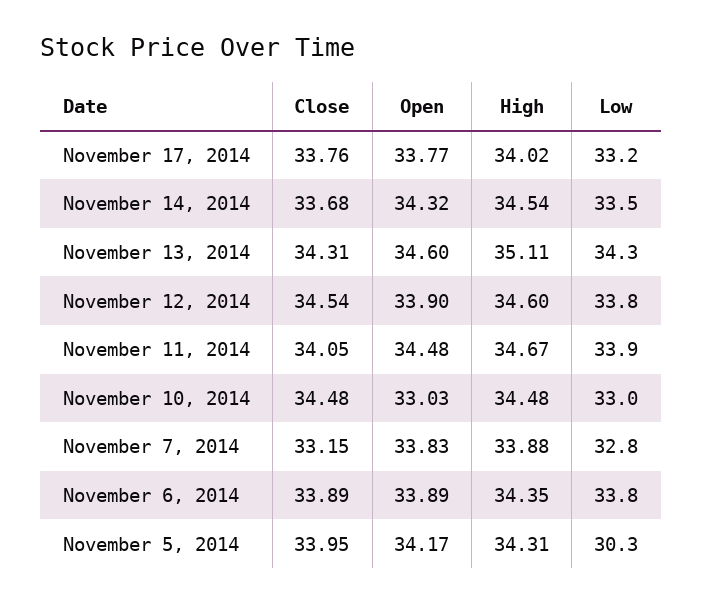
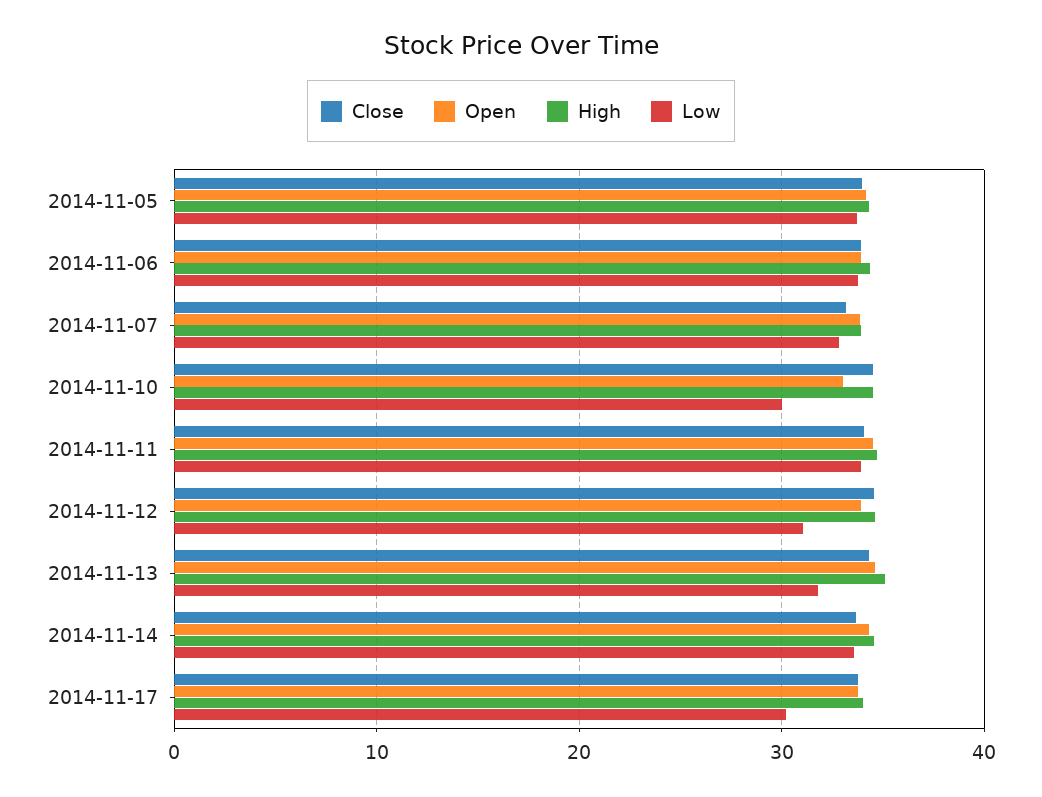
  {
    "Close": {
      "November 17, 2014": 33.76,
      "November 14, 2014": 33.68,
      "November 13, 2014": 34.31,
      "November 12, 2014": 34.54,
      "November 11, 2014": 34.05,
      "November 10, 2014": 34.48,
      "November 7, 2014": 33.15,
      "November 6, 2014": 33.89,
      "November 5, 2014": 33.95
    },
    "Open": {
      "November 17, 2014": 33.77,
      "November 14, 2014": 34.32,
      "November 13, 2014": 34.6,
      "November 12, 2014": 33.9,
      "November 11, 2014": 34.48,
      "November 10, 2014": 33.03,
      "November 7, 2014": 33.83,
      "November 6, 2014": 33.89,
      "November 5, 2014": 34.17
    },
    "High": {
      "November 17, 2014": 34.02,
      "November 14, 2014": 34.54,
      "November 13, 2014": 35.11,
      "November 12, 2014": 34.6,
      "November 11, 2014": 34.67,
      "November 10, 2014": 34.48,
      "November 7, 2014": 33.88,
      "November 6, 2014": 34.35,
      "November 5, 2014": 34.31
    },
    "Low": {
-     "November 17, 2014": 33.2,
+     "November 17, 2014": 30,
      "November 14, 2014": 33.5,
-     "November 13, 2014": 34.3,
+     "November 13, 2014": 32,
-     "November 12, 2014": 33.8,
+     "November 12, 2014": 31,
      "November 11, 2014": 33.9,
-     "November 10, 2014": 33,
+     "November 10, 2014": 30,
      "November 7, 2014": 32.8,
      "November 6, 2014": 33.8,
-     "November 5, 2014": 30.3
+     "November 5, 2014": 34
    }
  }

